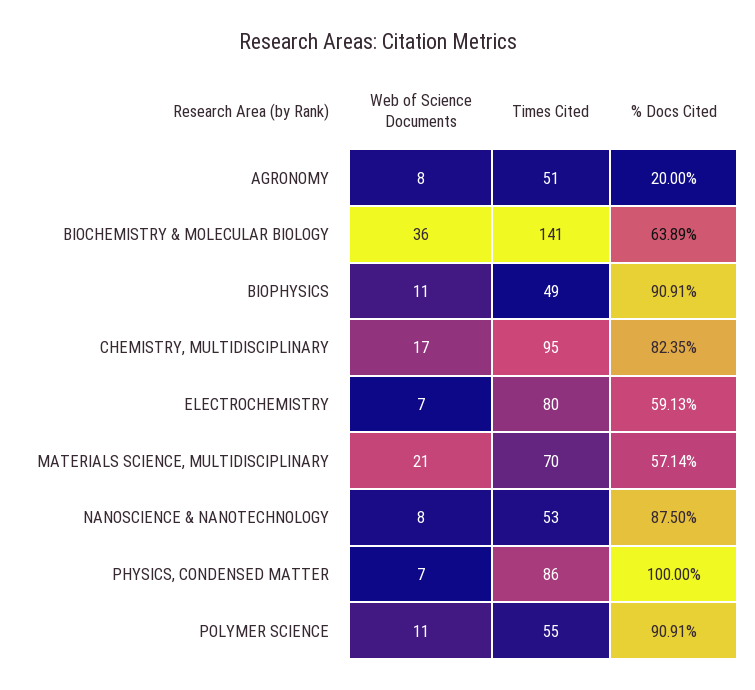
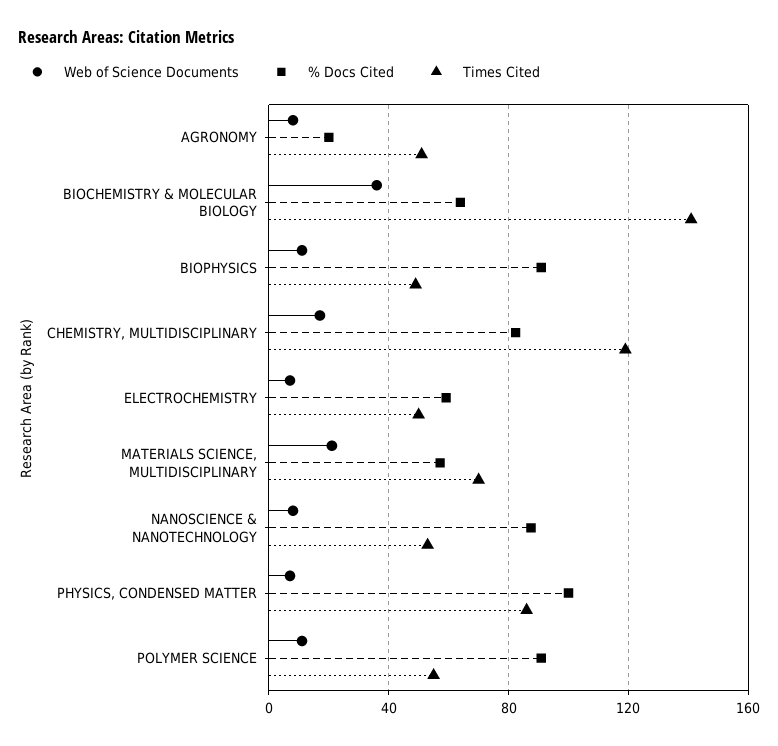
  {
    "Web of Science Documents": {
      "AGRONOMY": 8,
      "BIOCHEMISTRY & MOLECULAR BIOLOGY": 36,
      "BIOPHYSICS": 11,
      "CHEMISTRY, MULTIDISCIPLINARY": 17,
      "ELECTROCHEMISTRY": 7,
      "MATERIALS SCIENCE, MULTIDISCIPLINARY": 21,
      "NANOSCIENCE & NANOTECHNOLOGY": 8,
      "PHYSICS, CONDENSED MATTER": 7,
      "POLYMER SCIENCE": 11
    },
    "Times Cited": {
      "AGRONOMY": 51,
      "BIOCHEMISTRY & MOLECULAR BIOLOGY": 141,
      "BIOPHYSICS": 49,
-     "CHEMISTRY, MULTIDISCIPLINARY": 95,
+     "CHEMISTRY, MULTIDISCIPLINARY": 120,
-     "ELECTROCHEMISTRY": 80,
+     "ELECTROCHEMISTRY": 50,
      "MATERIALS SCIENCE, MULTIDISCIPLINARY": 70,
      "NANOSCIENCE & NANOTECHNOLOGY": 53,
      "PHYSICS, CONDENSED MATTER": 86,
      "POLYMER SCIENCE": 55
    },
    "% Docs Cited": {
      "AGRONOMY": 20,
      "BIOCHEMISTRY & MOLECULAR BIOLOGY": 63.89,
      "BIOPHYSICS": 90.91,
      "CHEMISTRY, MULTIDISCIPLINARY": 82.35,
      "ELECTROCHEMISTRY": 59.13,
      "MATERIALS SCIENCE, MULTIDISCIPLINARY": 57.14,
      "NANOSCIENCE & NANOTECHNOLOGY": 87.5,
      "PHYSICS, CONDENSED MATTER": 100,
      "POLYMER SCIENCE": 90.91
    }
  }

